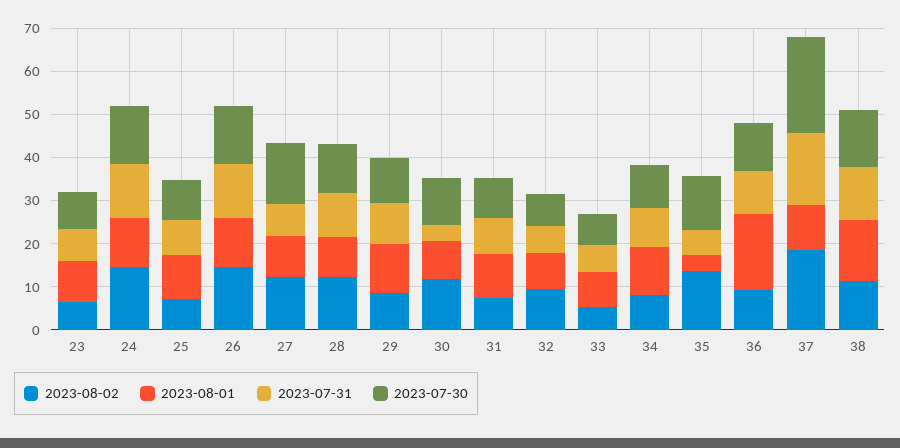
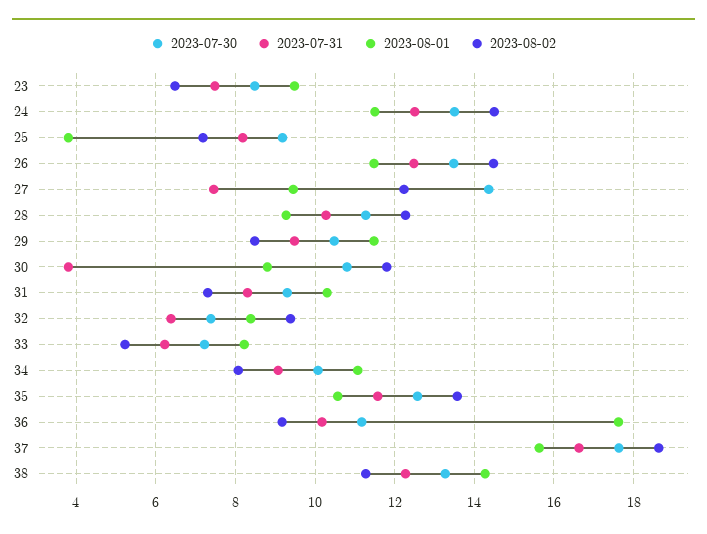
  {
    "2023-08-02": {
      "23": 6.4,
      "24": 14.6,
      "25": 7.2,
      "26": 14.4,
      "27": 12.2,
      "28": 12.2,
      "29": 8.4,
      "30": 11.8,
      "31": 7.4,
      "32": 9.4,
      "33": 5.2,
      "34": 8,
      "35": 13.6,
      "36": 9.2,
      "37": 18.6,
      "38": 11.2
    },
    "2023-08-01": {
      "23": 9.4,
      "24": 11.6,
-     "25": 10,
+     "25": 3.8,
      "26": 11.4,
      "27": 9.4,
      "28": 9.2,
      "29": 11.4,
      "30": 8.8,
      "31": 10.4,
      "32": 8.4,
      "33": 8.2,
      "34": 11,
-     "35": 4,
+     "35": 10.6,
      "36": 17.6,
-     "37": 10,
+     "37": 15.6,
      "38": 14.2
    },
    "2023-07-31": {
      "23": 7.4,
      "24": 12.6,
      "25": 8.2,
      "26": 12.4,
      "27": 7.4,
      "28": 10.2,
      "29": 9.4,
      "30": 3.8,
      "31": 8.4,
      "32": 6.4,
      "33": 6.2,
      "34": 9,
-     "35": 6,
+     "35": 11.6,
      "36": 10.2,
      "37": 16.6,
      "38": 12.2
    },
    "2023-07-30": {
      "23": 8.4,
      "24": 13.6,
      "25": 9.2,
      "26": 13.4,
      "27": 14.4,
      "28": 11.2,
      "29": 10.4,
      "30": 10.8,
      "31": 9.4,
      "32": 7.4,
      "33": 7.2,
      "34": 10,
      "35": 12.6,
      "36": 11.2,
-     "37": 22,
+     "37": 17.6,
      "38": 13.2
    }
  }

